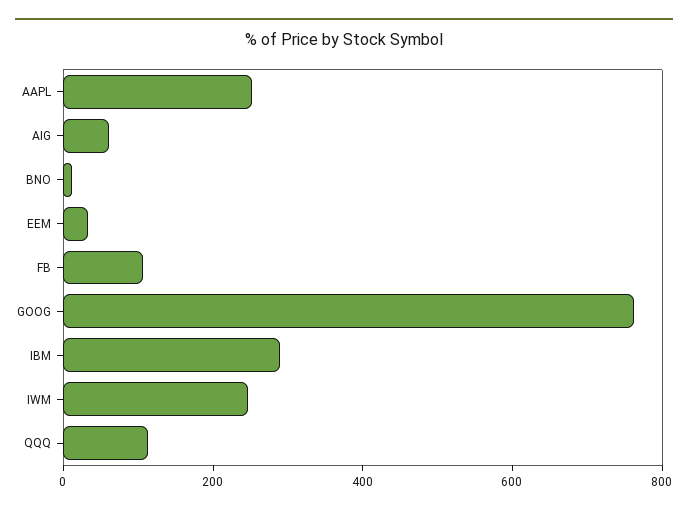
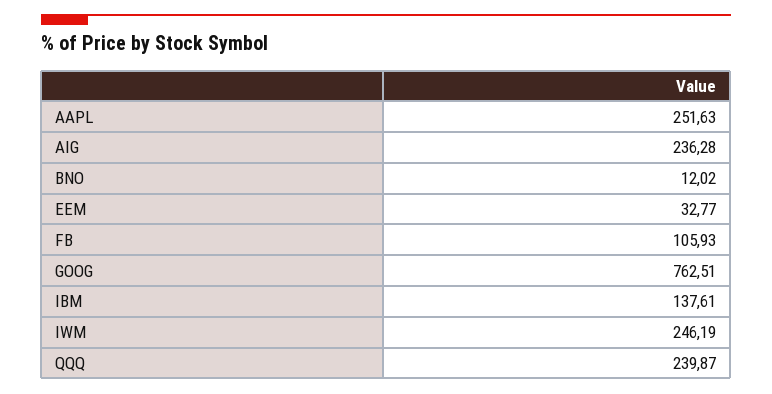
  {
    "AAPL": 251.63,
-   "AIG": 50,
+   "AIG": 236.28,
    "BNO": 12.02,
    "EEM": 32.77,
    "FB": 105.93,
    "GOOG": 762.51,
-   "IBM": 300,
+   "IBM": 137.61,
    "IWM": 246.19,
-   "QQQ": 100
+   "QQQ": 239.87
  }

